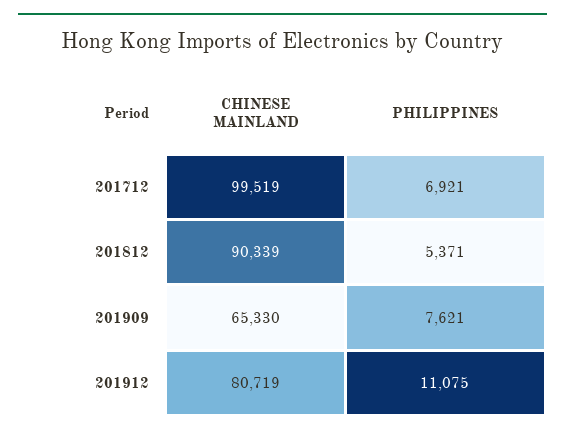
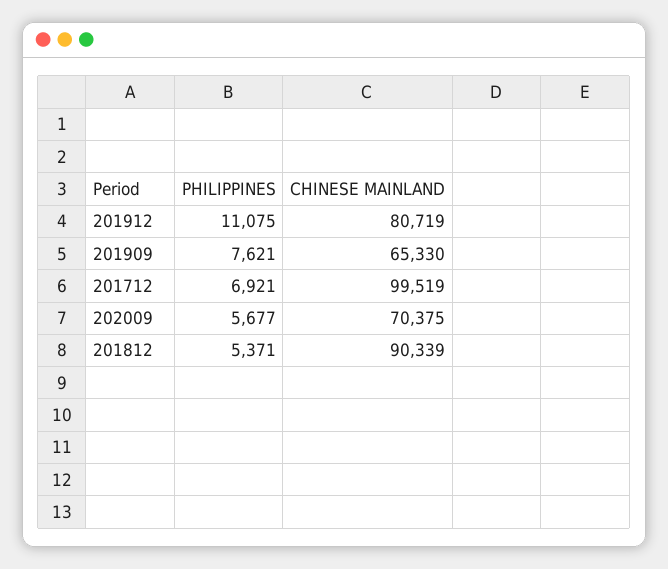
  {
    "CHINESE MAINLAND": {
      "201712": 99519,
      "201812": 90339,
      "201909": 65330,
-     "201912": 80719
+     "201912": 80719,
+     "202009": 70375
    },
    "PHILIPPINES": {
      "201712": 6921,
      "201812": 5371,
      "201909": 7621,
-     "201912": 11075
+     "201912": 11075,
+     "202009": 5677
    }
  }

